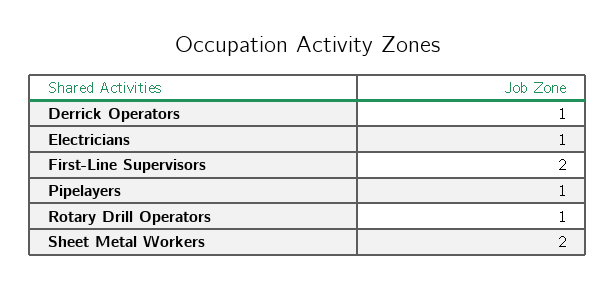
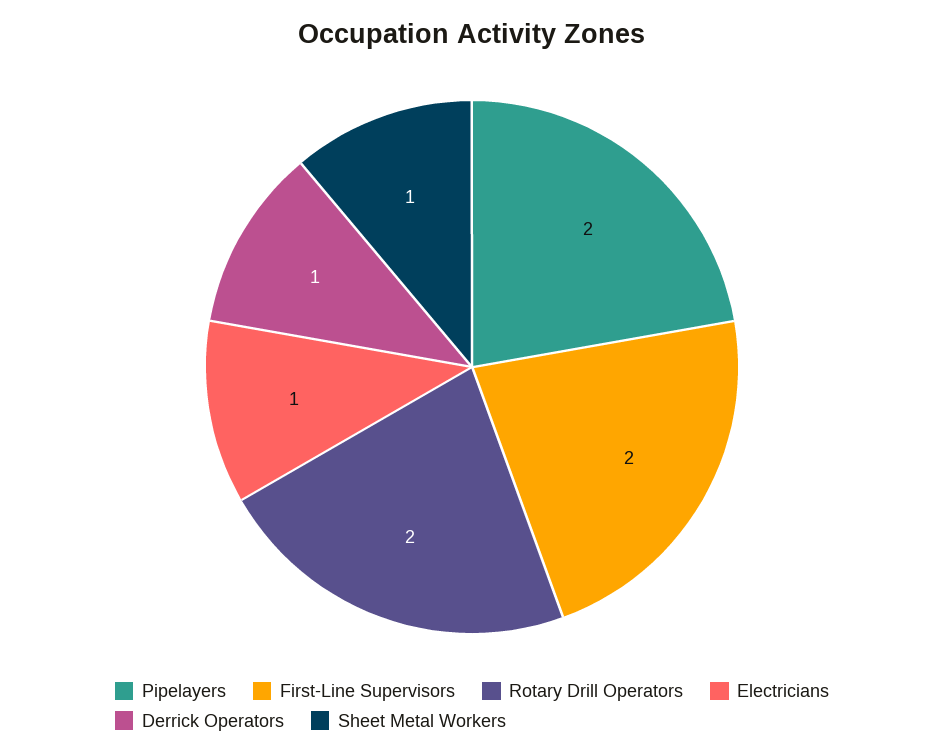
  {
    "Derrick Operators": 1,
    "Electricians": 1,
    "First-Line Supervisors": 2,
-   "Pipelayers": 1,
+   "Pipelayers": 2,
-   "Rotary Drill Operators": 1,
+   "Rotary Drill Operators": 2,
-   "Sheet Metal Workers": 2
+   "Sheet Metal Workers": 1
  }

